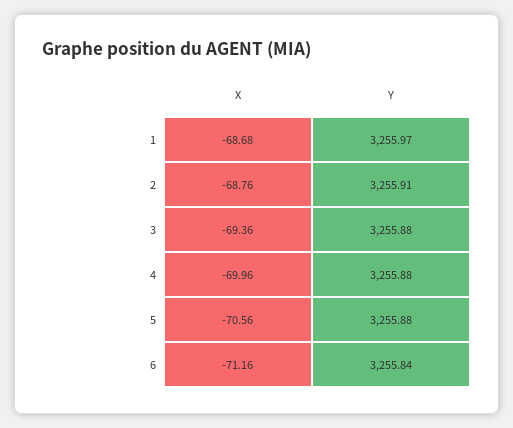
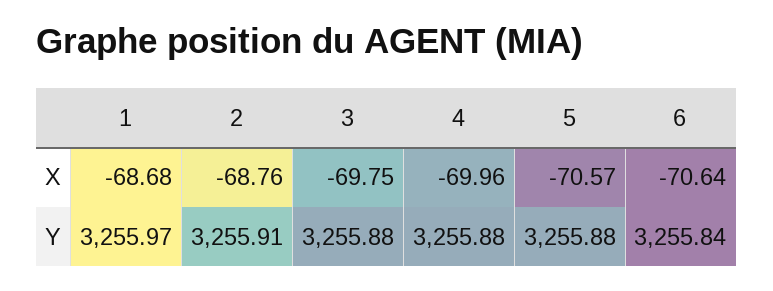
  {
    "X": {
      "1": -68.68,
      "2": -68.76,
-     "3": -69.36,
+     "3": -69.75,
      "4": -69.96,
-     "5": -70.56,
+     "5": -70.57,
-     "6": -71.16
+     "6": -70.64
    },
    "Y": {
      "1": 3255.97,
      "2": 3255.91,
      "3": 3255.88,
      "4": 3255.88,
      "5": 3255.88,
      "6": 3255.84
    }
  }

